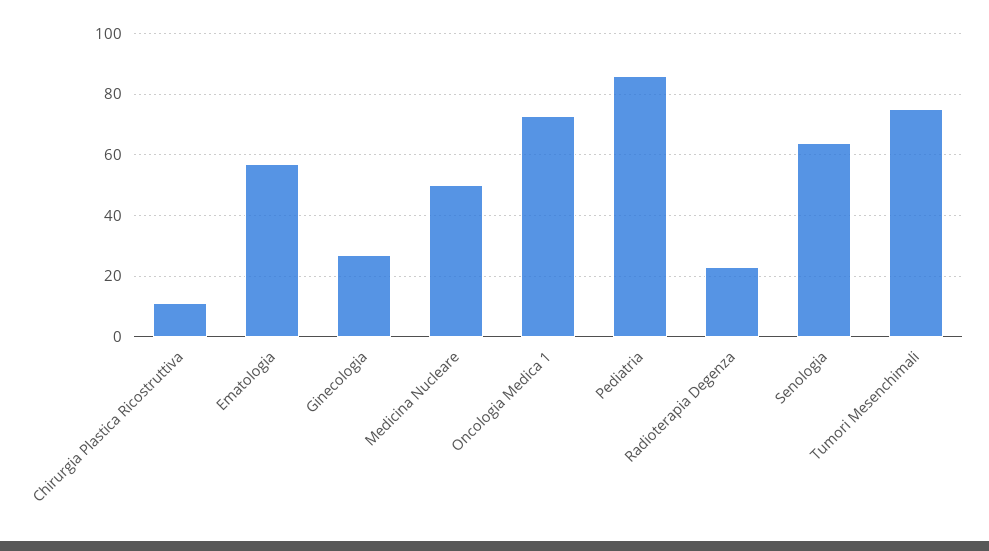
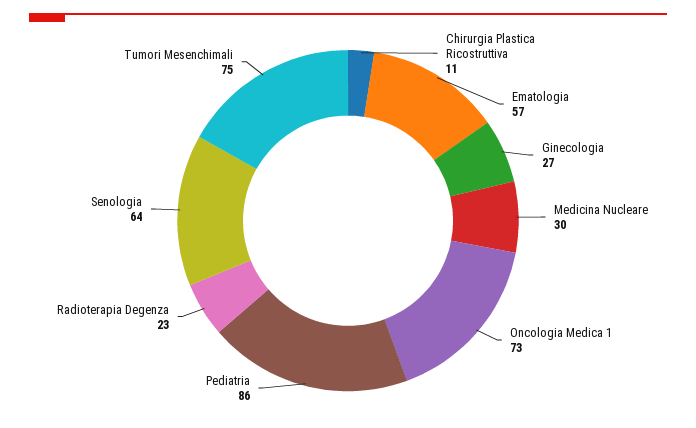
  {
    "Chirurgia Plastica Ricostruttiva": 11,
    "Ematologia": 57,
    "Ginecologia": 27,
-   "Medicina Nucleare": 50,
+   "Medicina Nucleare": 30,
    "Oncologia Medica 1": 73,
    "Pediatria": 86,
    "Radioterapia Degenza": 23,
    "Senologia": 64,
    "Tumori Mesenchimali": 75
  }

